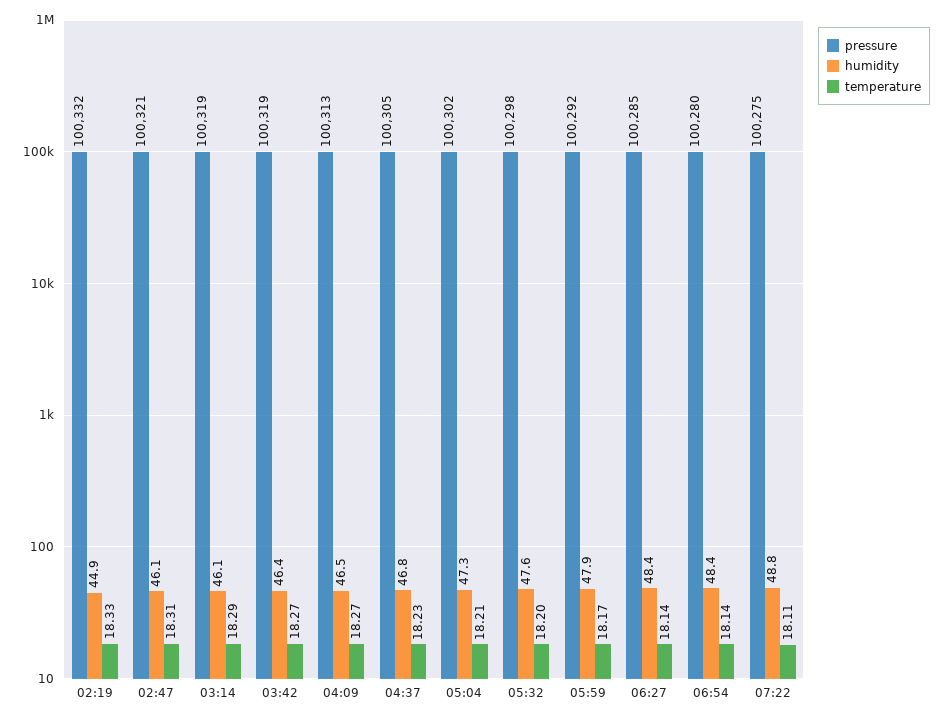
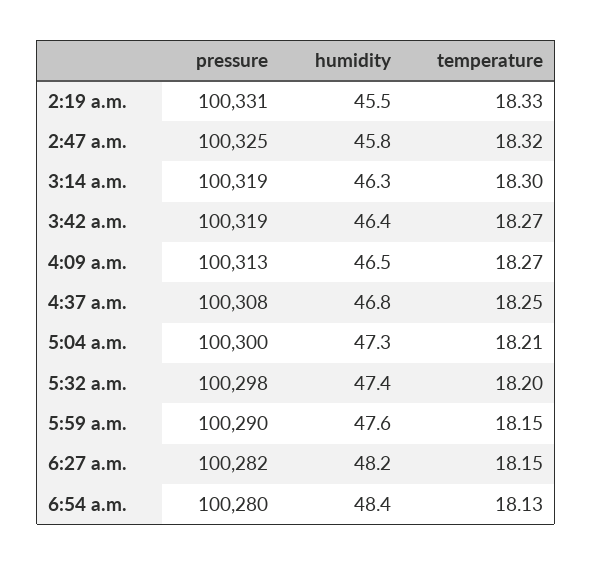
  {
    "pressure": {
-     "02:19": 100332,
+     "02:19": 100331,
-     "02:47": 100321,
+     "02:47": 100325,
      "03:14": 100319,
      "03:42": 100319,
      "04:09": 100313,
-     "04:37": 100305,
+     "04:37": 100308,
-     "05:04": 100302,
+     "05:04": 100300,
      "05:32": 100298,
-     "05:59": 100292,
+     "05:59": 100290,
-     "06:27": 100285,
+     "06:27": 100282,
-     "06:54": 100280,
+     "06:54": 100280
-     "07:22": 100275
    },
    "humidity": {
-     "02:19": 44.9,
+     "02:19": 45.5,
-     "02:47": 46.1,
+     "02:47": 45.8,
-     "03:14": 46.1,
+     "03:14": 46.3,
      "03:42": 46.4,
      "04:09": 46.5,
      "04:37": 46.8,
      "05:04": 47.3,
-     "05:32": 47.6,
+     "05:32": 47.4,
-     "05:59": 47.9,
+     "05:59": 47.6,
-     "06:27": 48.4,
+     "06:27": 48.2,
-     "06:54": 48.4,
+     "06:54": 48.4
-     "07:22": 48.8
    },
    "temperature": {
      "02:19": 18.33,
-     "02:47": 18.31,
+     "02:47": 18.32,
-     "03:14": 18.29,
+     "03:14": 18.3,
      "03:42": 18.27,
      "04:09": 18.27,
-     "04:37": 18.23,
+     "04:37": 18.25,
      "05:04": 18.21,
      "05:32": 18.2,
-     "05:59": 18.17,
+     "05:59": 18.15,
-     "06:27": 18.14,
+     "06:27": 18.15,
-     "06:54": 18.14,
+     "06:54": 18.13
-     "07:22": 18.11
    }
  }

